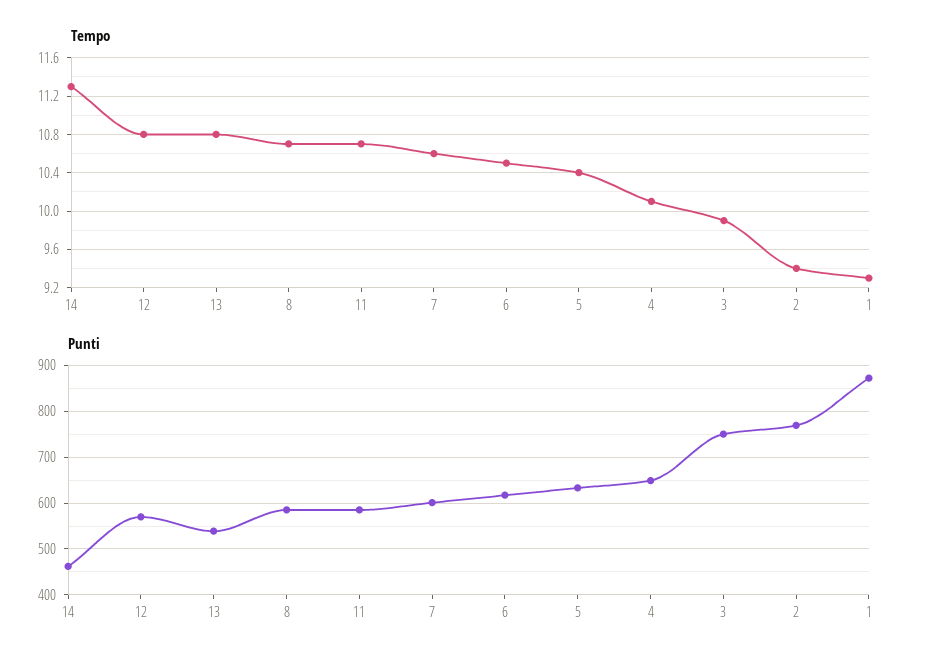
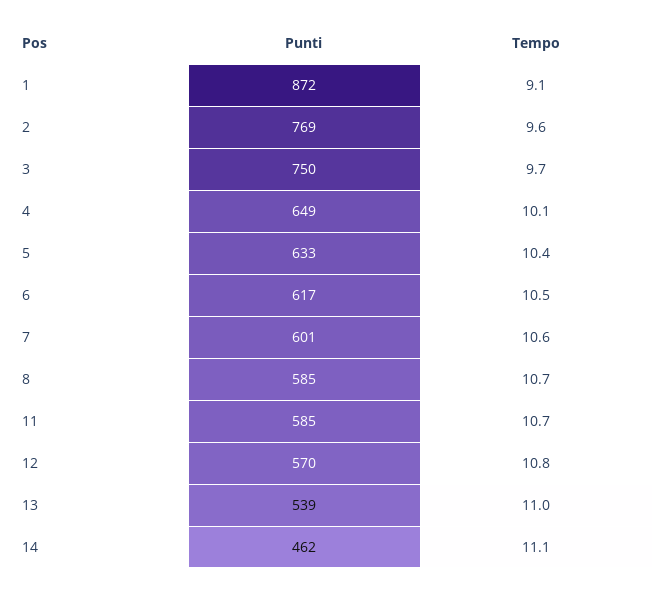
  {
    "Tempo": {
-     "14": 11.3,
+     "14": 11.1,
      "12": 10.8,
-     "13": 10.8,
+     "13": 11,
      "8": 10.7,
      "11": 10.7,
      "7": 10.6,
      "6": 10.5,
      "5": 10.4,
      "4": 10.1,
-     "3": 9.9,
+     "3": 9.7,
-     "2": 9.4,
+     "2": 9.6,
-     "1": 9.3
+     "1": 9.1
    },
    "Punti": {
      "14": 462,
      "12": 570,
      "13": 539,
      "8": 585,
      "11": 585,
      "7": 601,
      "6": 617,
      "5": 633,
      "4": 649,
      "3": 750,
      "2": 769,
      "1": 872
    }
  }

